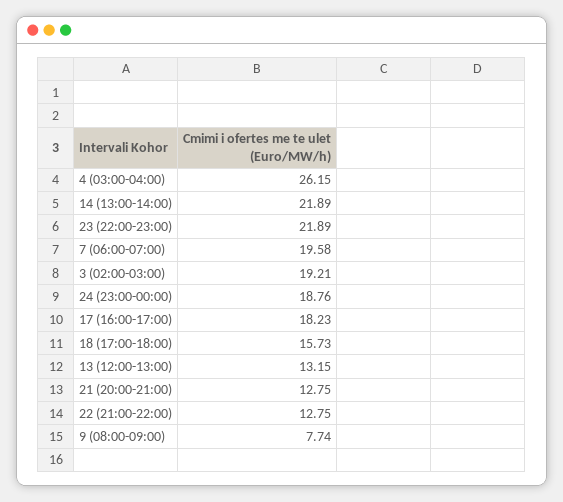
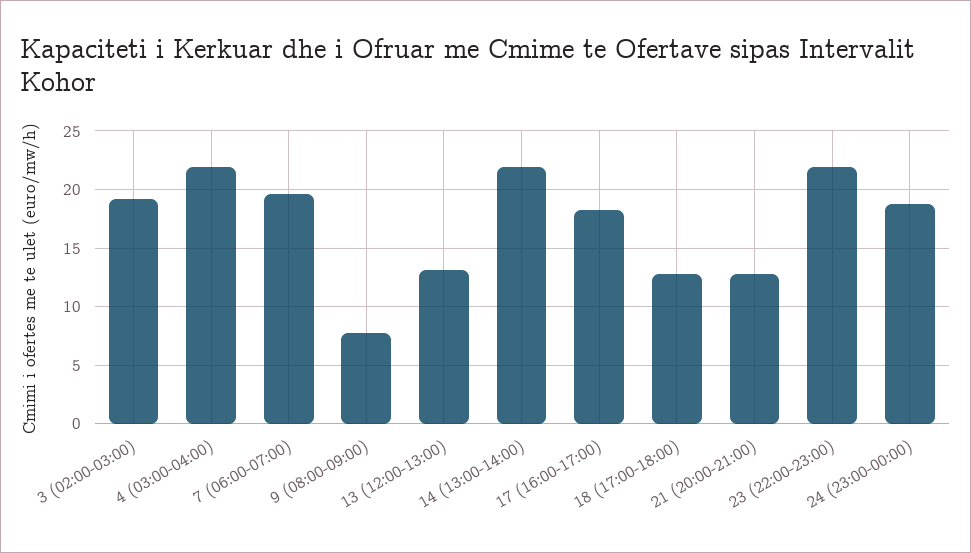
  {
-   "4 (03:00-04:00)": 26.15,
+   "4 (03:00-04:00)": 22,
    "14 (13:00-14:00)": 21.89,
    "23 (22:00-23:00)": 21.89,
    "7 (06:00-07:00)": 19.58,
    "3 (02:00-03:00)": 19.21,
    "24 (23:00-00:00)": 18.76,
    "17 (16:00-17:00)": 18.23,
-   "18 (17:00-18:00)": 15.73,
+   "18 (17:00-18:00)": 13,
    "13 (12:00-13:00)": 13.15,
    "21 (20:00-21:00)": 12.75,
-   "22 (21:00-22:00)": 12.75,
    "9 (08:00-09:00)": 7.74
  }

